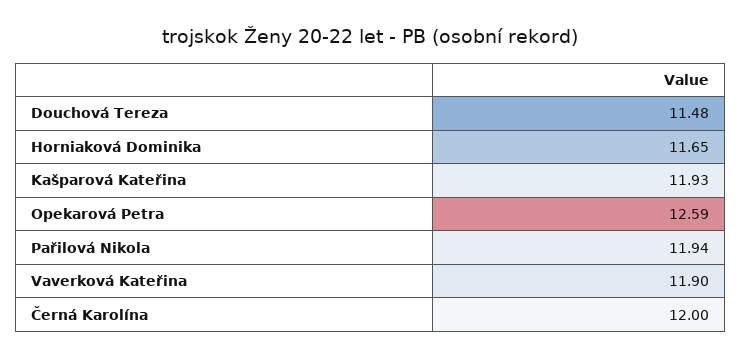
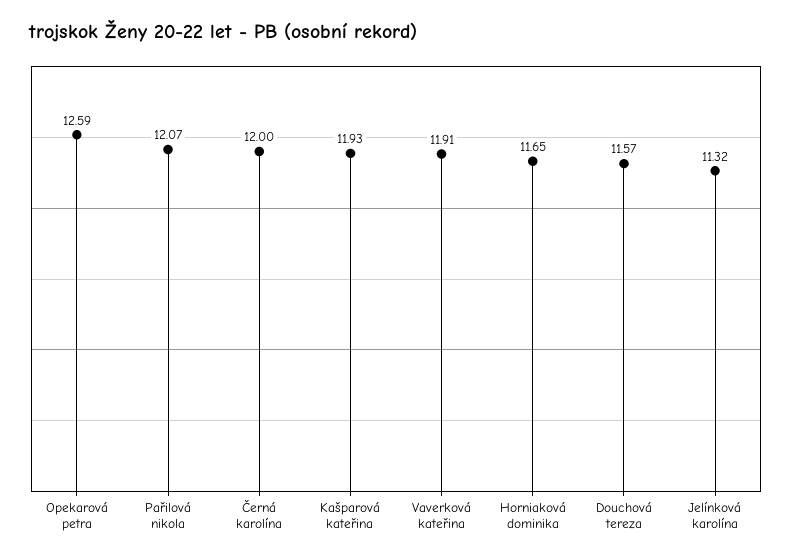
  {
-   "Douchová Tereza": 11.48,
+   "Douchová Tereza": 11.57,
    "Horniaková Dominika": 11.65,
    "Kašparová Kateřina": 11.93,
    "Opekarová Petra": 12.59,
-   "Pařilová Nikola": 11.94,
+   "Pařilová Nikola": 12.07,
-   "Vaverková Kateřina": 11.9,
+   "Vaverková Kateřina": 11.91,
-   "Černá Karolína": 12
+   "Černá Karolína": 12,
+   "Jelínková karolína": 11.32
  }

